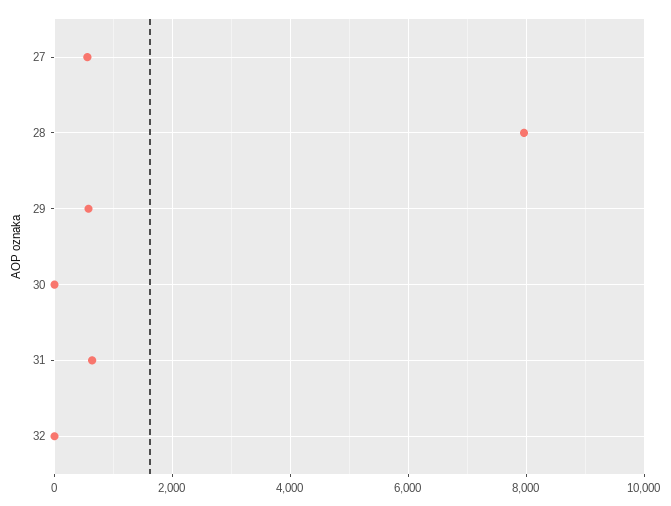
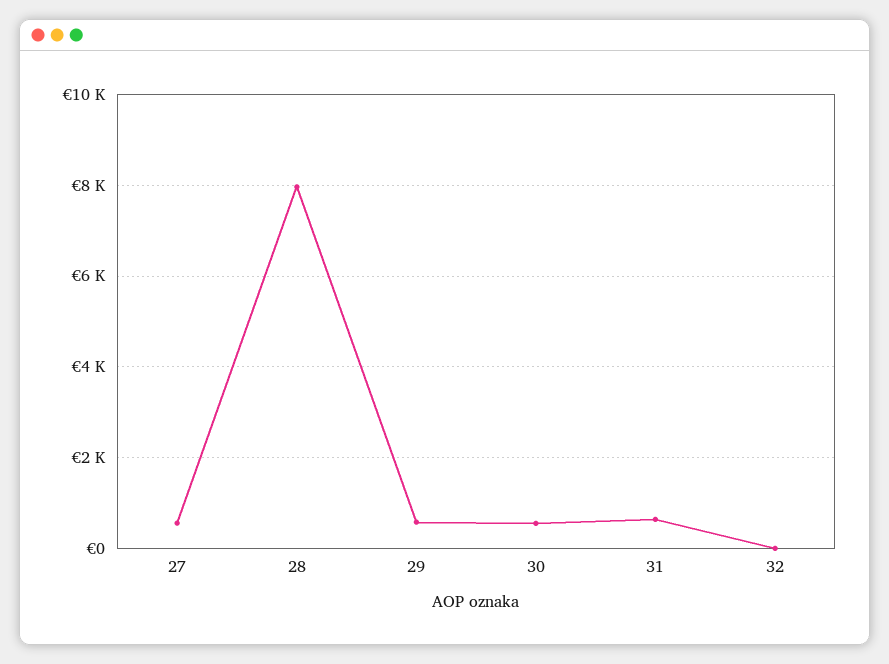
  {
    "27": 600,
    "28": 8000,
    "29": 600,
-   "30": 0,
+   "30": 600,
    "31": 600,
    "32": 0
  }

